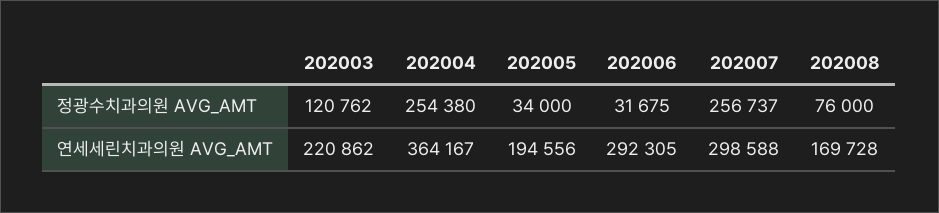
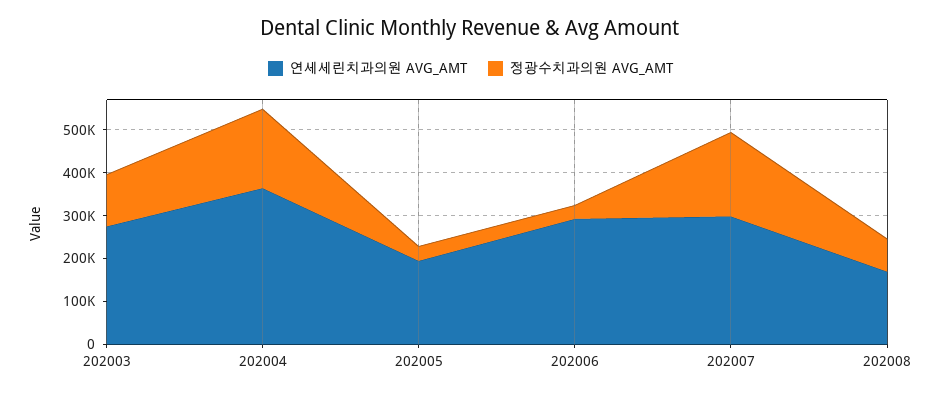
  {
    "정광수치과의원 AVG_AMT": {
      "202003": 120762,
-     "202004": 254380,
+     "202004": 180000,
      "202005": 34000,
      "202006": 31675,
-     "202007": 256737,
+     "202007": 200000,
      "202008": 76000
    },
    "연세세린치과의원 AVG_AMT": {
-     "202003": 220862,
+     "202003": 280000,
      "202004": 364167,
      "202005": 194556,
      "202006": 292305,
      "202007": 298588,
      "202008": 169728
    }
  }

